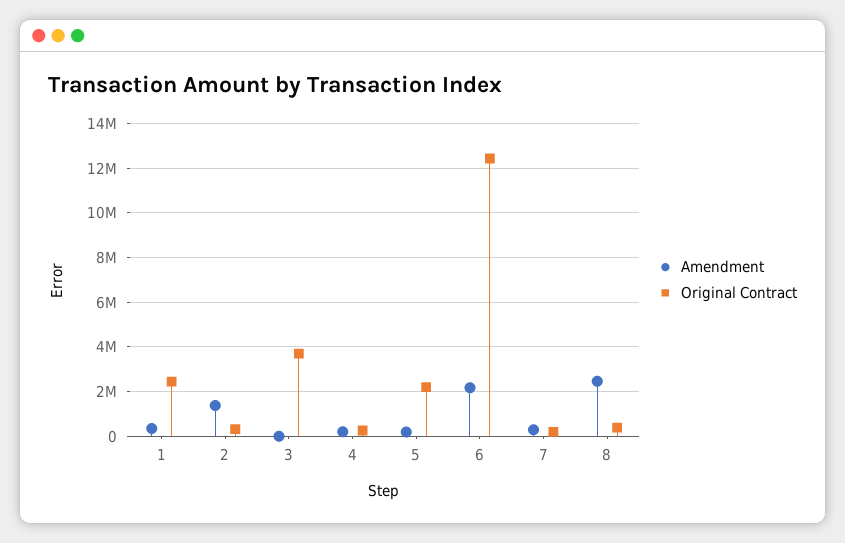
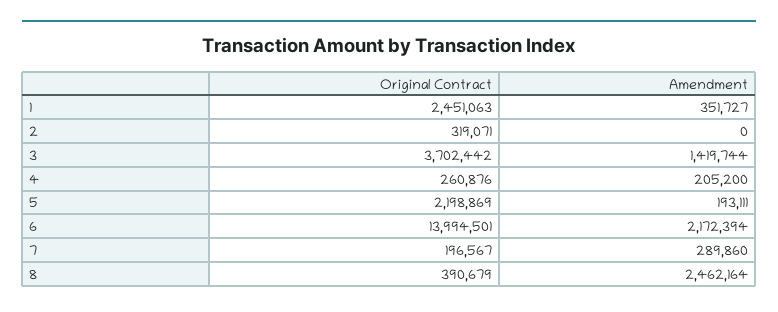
  {
    "Amendment": {
      "1": 351727,
-     "2": 1500000,
+     "2": 0,
-     "3": 0,
+     "3": 1419744,
      "4": 205200,
      "5": 193111,
      "6": 2172394,
      "7": 289860,
      "8": 2462164
    },
    "Original Contract": {
      "1": 2451063,
      "2": 319071,
      "3": 3702442,
      "4": 260876,
      "5": 2198869,
-     "6": 12500000,
+     "6": 13994501,
      "7": 196567,
      "8": 390679
    }
  }

